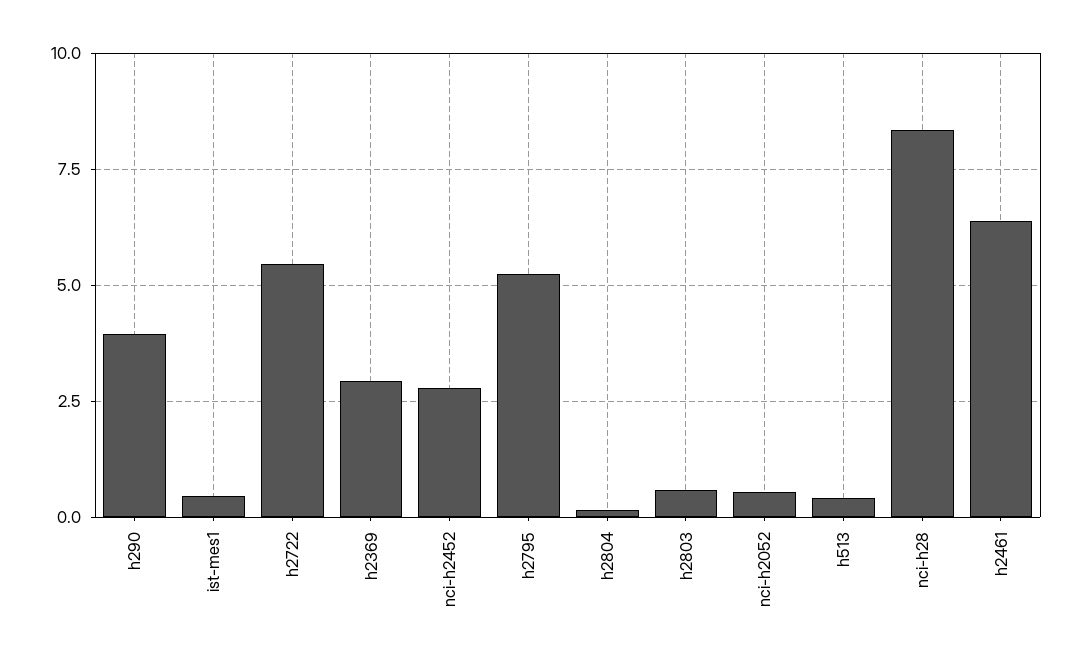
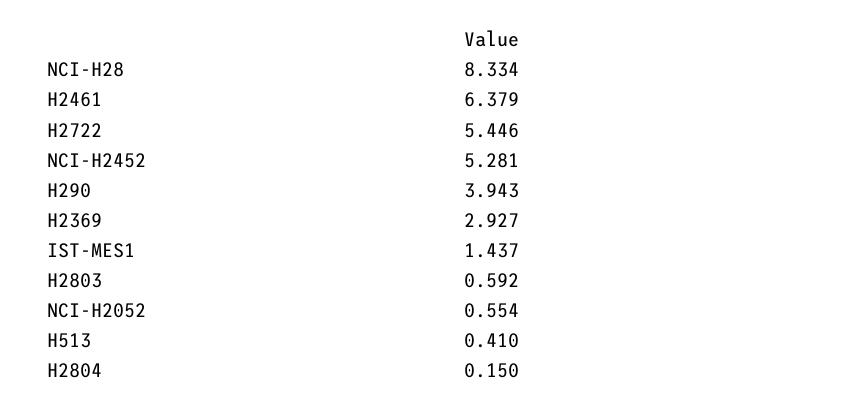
  {
    "h290": 3.943,
-   "ist-mes1": 0.5,
+   "ist-mes1": 1.437,
    "h2722": 5.446,
    "h2369": 2.927,
-   "nci-h2452": 2.75,
+   "nci-h2452": 5.281,
-   "h2795": 5.25,
    "h2804": 0.15,
    "h2803": 0.592,
    "nci-h2052": 0.554,
    "h513": 0.41,
    "nci-h28": 8.334,
    "h2461": 6.379
  }

